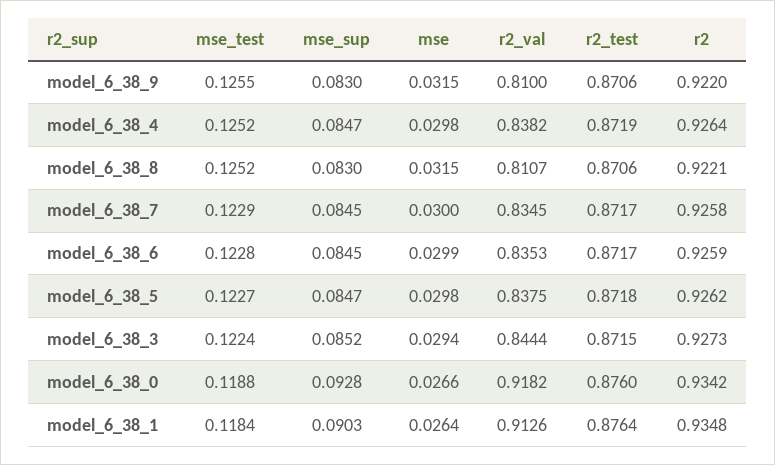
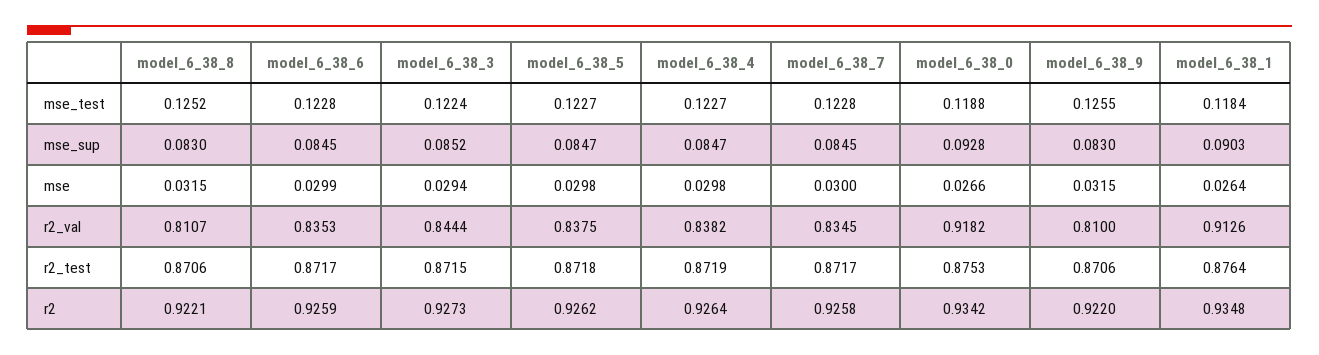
  {
    "mse_test": {
      "model_6_38_9": 0.1255,
-     "model_6_38_4": 0.1252,
+     "model_6_38_4": 0.1227,
      "model_6_38_8": 0.1252,
-     "model_6_38_7": 0.1229,
+     "model_6_38_7": 0.1228,
      "model_6_38_6": 0.1228,
      "model_6_38_5": 0.1227,
      "model_6_38_3": 0.1224,
      "model_6_38_0": 0.1188,
      "model_6_38_1": 0.1184
    },
    "mse_sup": {
      "model_6_38_9": 0.083,
      "model_6_38_4": 0.0847,
      "model_6_38_8": 0.083,
      "model_6_38_7": 0.0845,
      "model_6_38_6": 0.0845,
      "model_6_38_5": 0.0847,
      "model_6_38_3": 0.0852,
      "model_6_38_0": 0.0928,
      "model_6_38_1": 0.0903
    },
    "mse": {
      "model_6_38_9": 0.0315,
      "model_6_38_4": 0.0298,
      "model_6_38_8": 0.0315,
      "model_6_38_7": 0.03,
      "model_6_38_6": 0.0299,
      "model_6_38_5": 0.0298,
      "model_6_38_3": 0.0294,
      "model_6_38_0": 0.0266,
      "model_6_38_1": 0.0264
    },
    "r2_val": {
      "model_6_38_9": 0.81,
      "model_6_38_4": 0.8382,
      "model_6_38_8": 0.8107,
      "model_6_38_7": 0.8345,
      "model_6_38_6": 0.8353,
      "model_6_38_5": 0.8375,
      "model_6_38_3": 0.8444,
      "model_6_38_0": 0.9182,
      "model_6_38_1": 0.9126
    },
    "r2_test": {
      "model_6_38_9": 0.8706,
      "model_6_38_4": 0.8719,
      "model_6_38_8": 0.8706,
      "model_6_38_7": 0.8717,
      "model_6_38_6": 0.8717,
      "model_6_38_5": 0.8718,
      "model_6_38_3": 0.8715,
-     "model_6_38_0": 0.876,
+     "model_6_38_0": 0.8753,
      "model_6_38_1": 0.8764
    },
    "r2": {
      "model_6_38_9": 0.922,
      "model_6_38_4": 0.9264,
      "model_6_38_8": 0.9221,
      "model_6_38_7": 0.9258,
      "model_6_38_6": 0.9259,
      "model_6_38_5": 0.9262,
      "model_6_38_3": 0.9273,
      "model_6_38_0": 0.9342,
      "model_6_38_1": 0.9348
    }
  }

